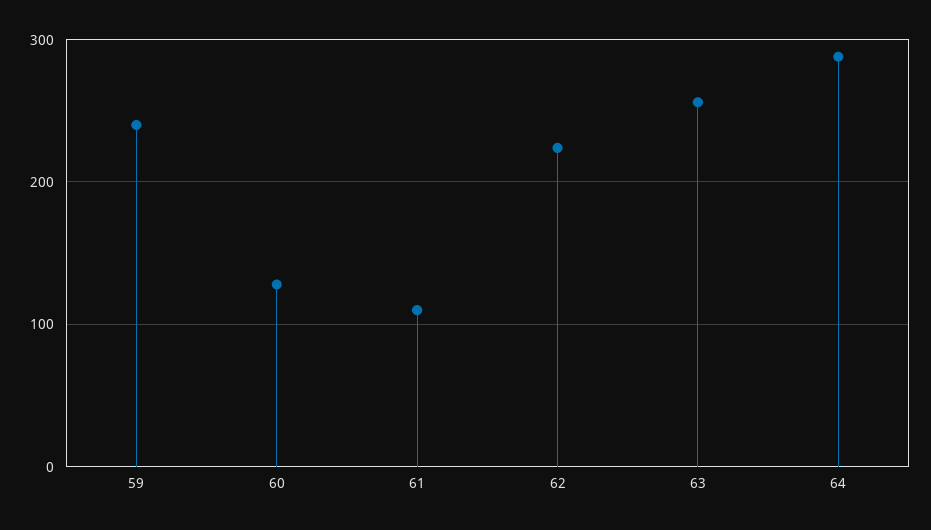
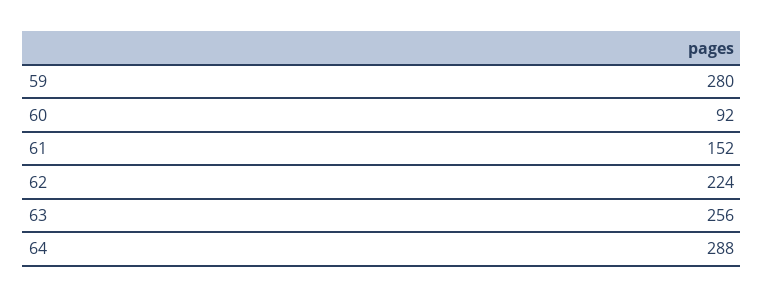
  {
-   "59": 240,
+   "59": 280,
-   "60": 130,
+   "60": 92,
-   "61": 110,
+   "61": 152,
    "62": 224,
    "63": 256,
    "64": 288
  }

